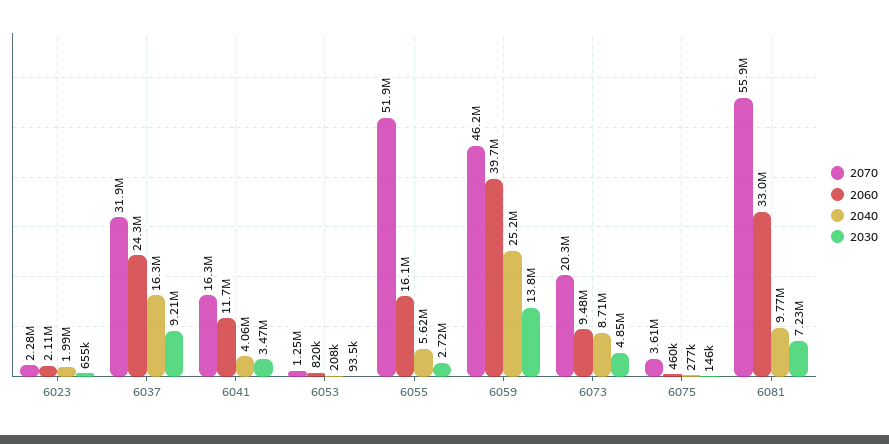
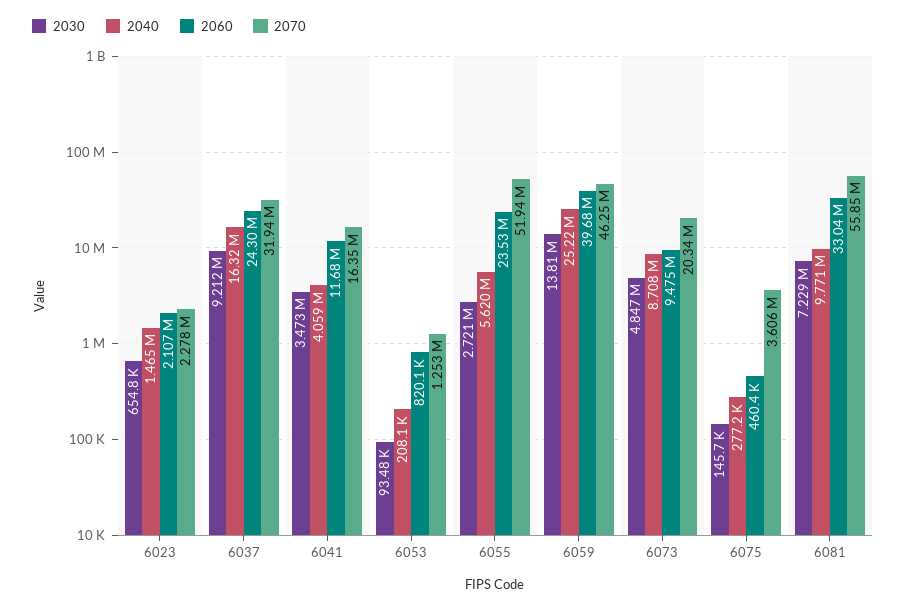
  {
    "2070": {
      "6023": 2278000,
      "6037": 31940000,
      "6041": 16350000,
      "6053": 1253000,
      "6055": 51940000,
      "6059": 46250000,
      "6073": 20340000,
      "6075": 3606000,
      "6081": 55850000
    },
    "2060": {
      "6023": 2107000,
      "6037": 24300000,
      "6041": 11680000,
      "6053": 820100,
-     "6055": 16100000,
+     "6055": 23530000,
      "6059": 39680000,
      "6073": 9475000,
      "6075": 460400,
      "6081": 33040000
    },
    "2040": {
-     "6023": 1990000,
+     "6023": 1465000,
      "6037": 16320000,
      "6041": 4059000,
      "6053": 208100,
      "6055": 5620000,
      "6059": 25220000,
      "6073": 8708000,
      "6075": 277200,
      "6081": 9771000
    },
    "2030": {
      "6023": 654800,
      "6037": 9212000,
      "6041": 3473000,
      "6053": 93480,
      "6055": 2721000,
      "6059": 13810000,
      "6073": 4847000,
      "6075": 145700,
      "6081": 7229000
    }
  }

